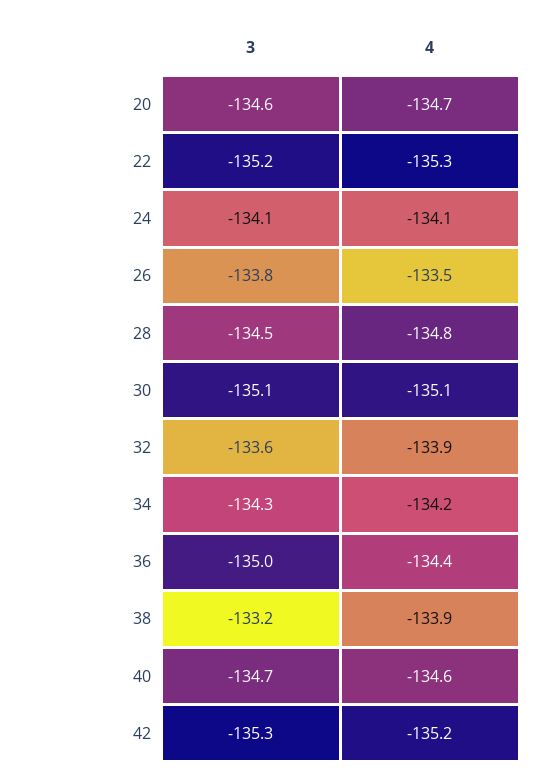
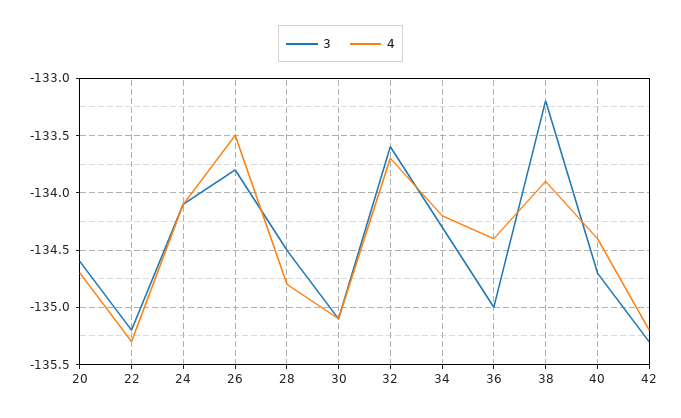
  {
    "3": {
      "20": -134.6,
      "22": -135.2,
      "24": -134.1,
      "26": -133.8,
      "28": -134.5,
      "30": -135.1,
      "32": -133.6,
      "34": -134.3,
      "36": -135,
      "38": -133.2,
      "40": -134.7,
      "42": -135.3
    },
    "4": {
      "20": -134.7,
      "22": -135.3,
      "24": -134.1,
      "26": -133.5,
      "28": -134.8,
      "30": -135.1,
-     "32": -133.9,
+     "32": -133.7,
      "34": -134.2,
      "36": -134.4,
      "38": -133.9,
-     "40": -134.6,
+     "40": -134.4,
      "42": -135.2
    }
  }

